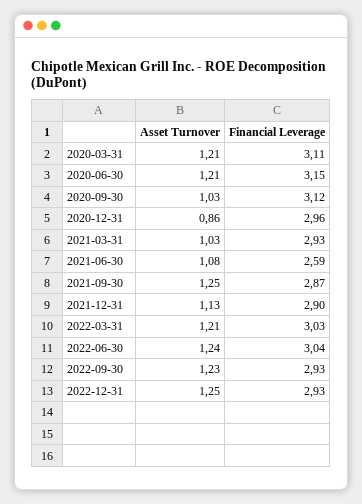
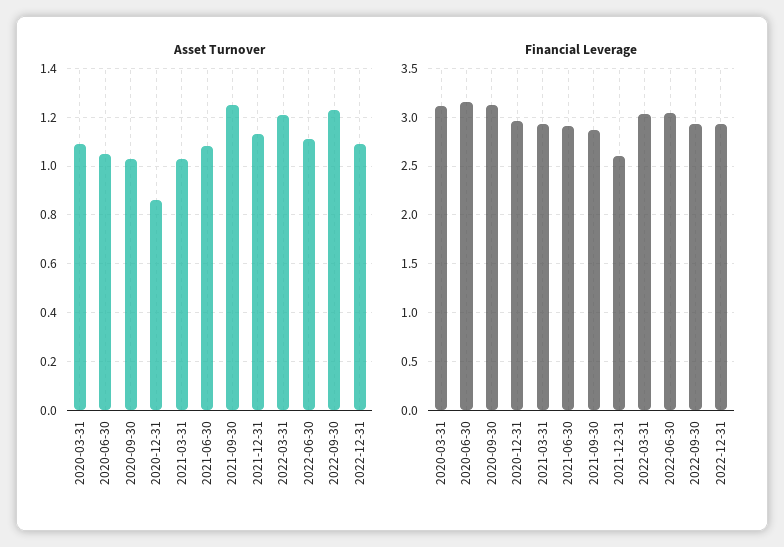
  {
    "Asset Turnover": {
-     "2020-03-31": 1.21,
+     "2020-03-31": 1.1,
-     "2020-06-30": 1.21,
+     "2020-06-30": 1.05,
      "2020-09-30": 1.03,
      "2020-12-31": 0.86,
      "2021-03-31": 1.03,
      "2021-06-30": 1.08,
      "2021-09-30": 1.25,
      "2021-12-31": 1.13,
      "2022-03-31": 1.21,
-     "2022-06-30": 1.24,
+     "2022-06-30": 1.1,
      "2022-09-30": 1.23,
-     "2022-12-31": 1.25
+     "2022-12-31": 1.1
    },
    "Financial Leverage": {
      "2020-03-31": 3.11,
      "2020-06-30": 3.15,
      "2020-09-30": 3.12,
      "2020-12-31": 2.96,
      "2021-03-31": 2.93,
-     "2021-06-30": 2.59,
+     "2021-06-30": 2.9,
      "2021-09-30": 2.87,
-     "2021-12-31": 2.9,
+     "2021-12-31": 2.6,
      "2022-03-31": 3.03,
      "2022-06-30": 3.04,
      "2022-09-30": 2.93,
      "2022-12-31": 2.93
    }
  }

